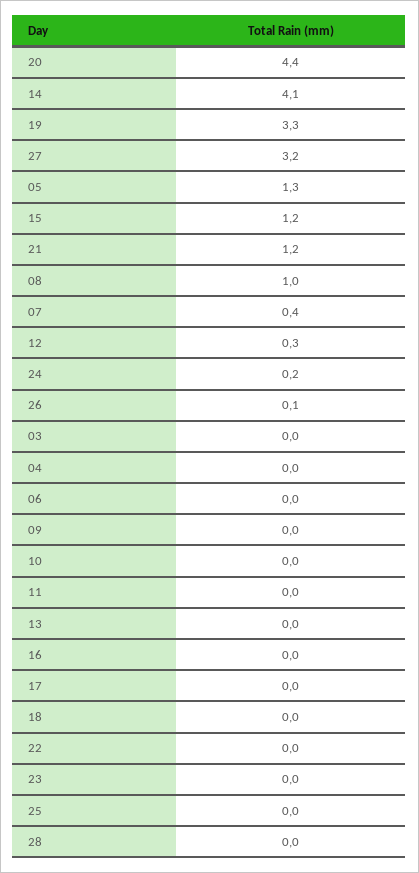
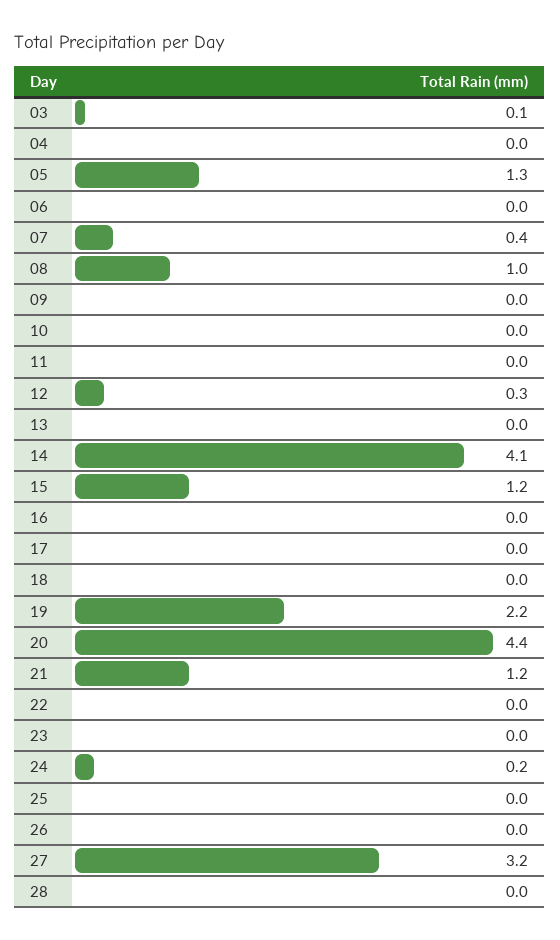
  {
    "20": 4.4,
    "14": 4.1,
-   "19": 3.3,
+   "19": 2.2,
    "27": 3.2,
    "05": 1.3,
    "15": 1.2,
    "21": 1.2,
    "08": 1,
    "07": 0.4,
    "12": 0.3,
    "24": 0.2,
-   "26": 0.1,
+   "26": 0,
-   "03": 0,
+   "03": 0.1,
    "04": 0,
    "06": 0,
    "09": 0,
    "10": 0,
    "11": 0,
    "13": 0,
    "16": 0,
    "17": 0,
    "18": 0,
    "22": 0,
    "23": 0,
    "25": 0,
    "28": 0
  }

